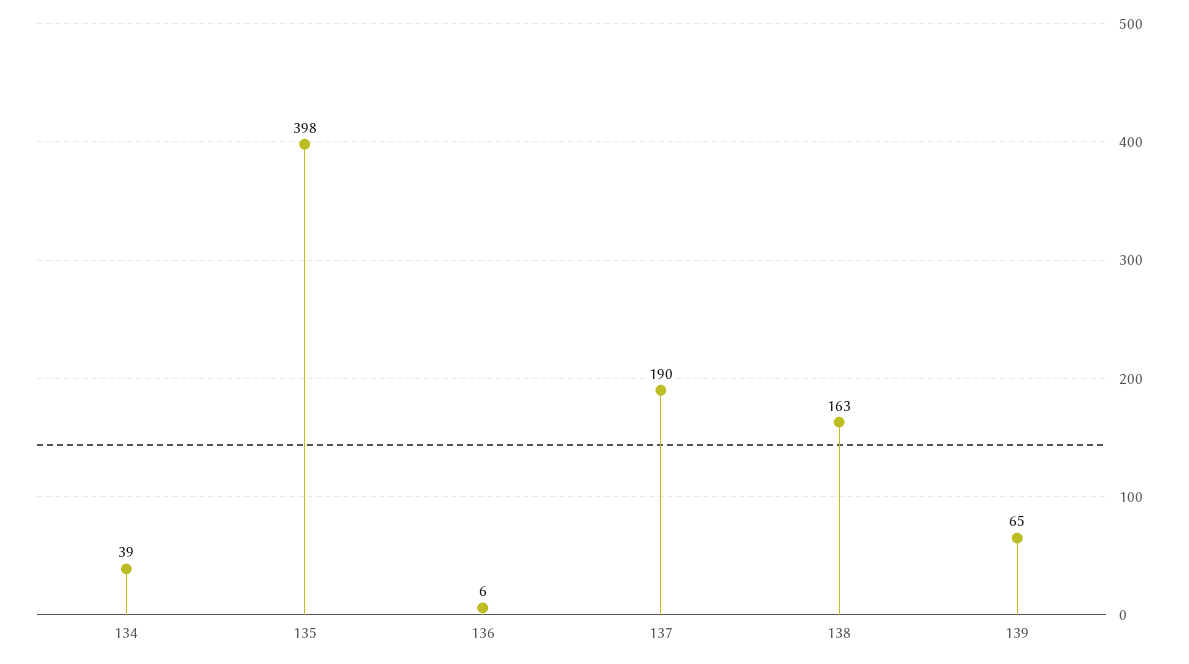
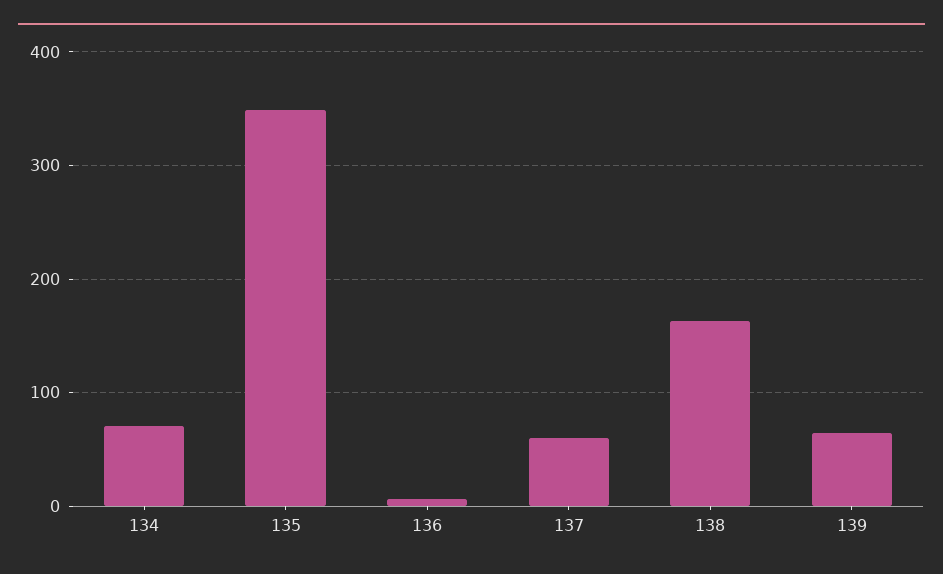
  {
-   "134": 39,
+   "134": 70,
-   "135": 398,
+   "135": 350,
    "136": 6,
-   "137": 190,
+   "137": 60,
    "138": 163,
    "139": 65
  }

